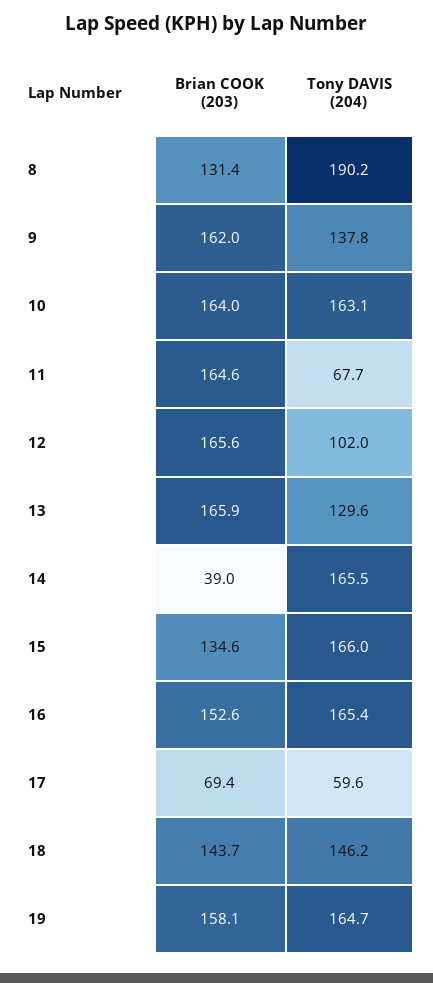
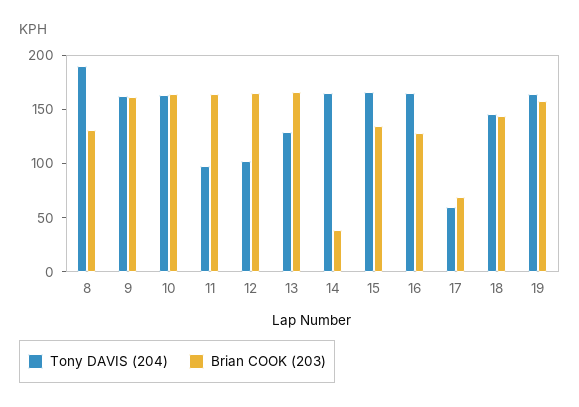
  {
    "Brian COOK (203)": {
      "8": 131.4,
      "9": 162,
      "10": 164,
      "11": 164.6,
      "12": 165.6,
      "13": 165.9,
      "14": 39,
      "15": 134.6,
-     "16": 152.6,
+     "16": 130,
      "17": 69.4,
      "18": 143.7,
      "19": 158.1
    },
    "Tony DAVIS (204)": {
      "8": 190.2,
-     "9": 137.8,
+     "9": 160,
      "10": 163.1,
-     "11": 67.7,
+     "11": 100,
      "12": 102,
      "13": 129.6,
      "14": 165.5,
      "15": 166,
      "16": 165.4,
      "17": 59.6,
      "18": 146.2,
      "19": 164.7
    }
  }

